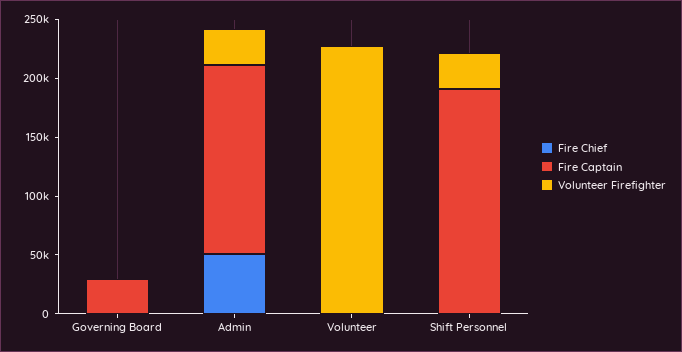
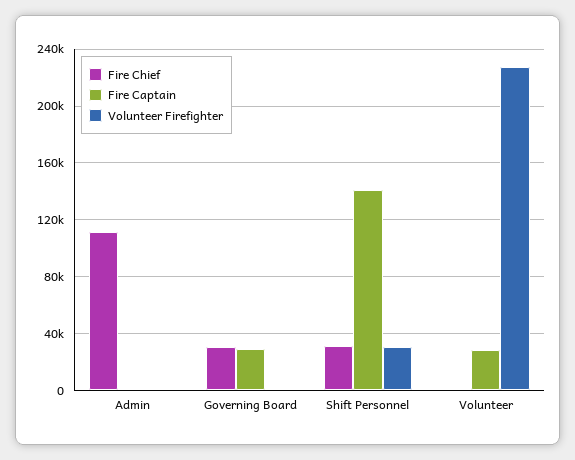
  {
    "Fire Chief": {
-     "Governing Board": 0,
+     "Governing Board": 30000,
-     "Admin": 50000,
+     "Admin": 110000,
      "Volunteer": 0,
-     "Shift Personnel": 0
+     "Shift Personnel": 30000
    },
    "Fire Captain": {
      "Governing Board": 30000,
-     "Admin": 160000,
+     "Admin": 0,
-     "Volunteer": 0,
+     "Volunteer": 30000,
-     "Shift Personnel": 190000
+     "Shift Personnel": 140000
    },
    "Volunteer Firefighter": {
      "Governing Board": 0,
-     "Admin": 30000,
+     "Admin": 0,
      "Volunteer": 230000,
      "Shift Personnel": 30000
    }
  }

